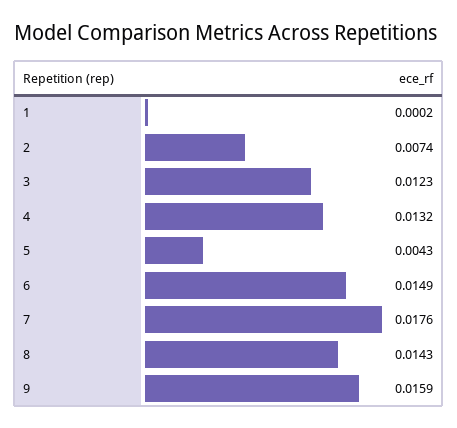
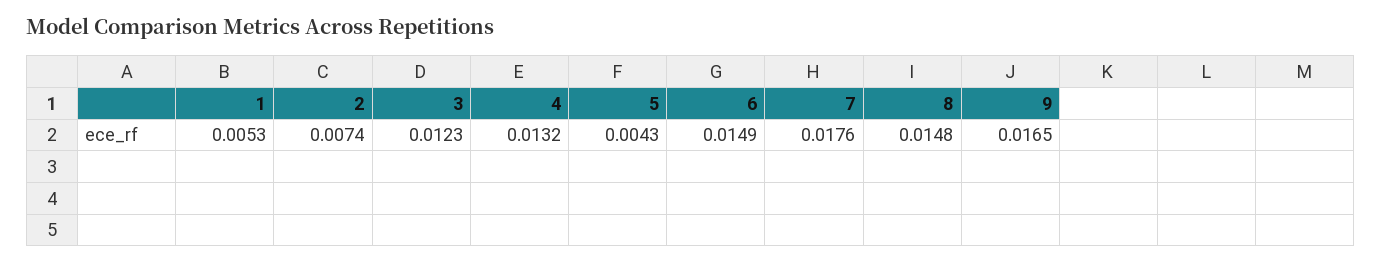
  {
-   "1": 0.0002,
+   "1": 0.0053,
    "2": 0.0074,
    "3": 0.0123,
    "4": 0.0132,
    "5": 0.0043,
    "6": 0.0149,
    "7": 0.0176,
-   "8": 0.0143,
+   "8": 0.0148,
-   "9": 0.0159
+   "9": 0.0165
  }

